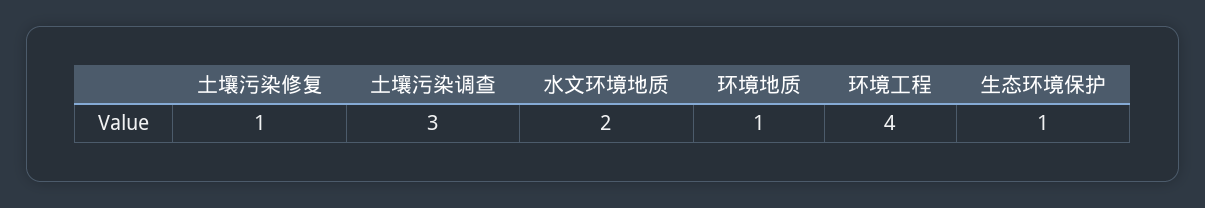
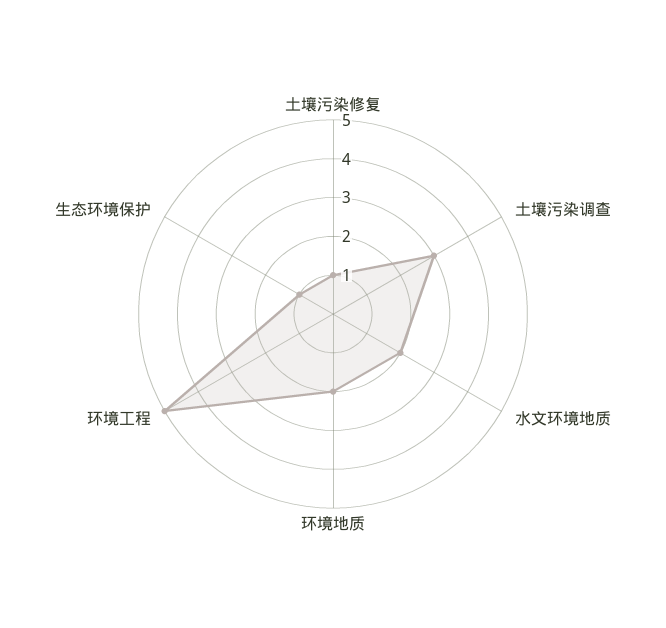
  {
    "土壤污染修复": 1,
    "土壤污染调查": 3,
    "水文环境地质": 2,
-   "环境地质": 1,
+   "环境地质": 2,
-   "环境工程": 4,
+   "环境工程": 5,
    "生态环境保护": 1
  }

